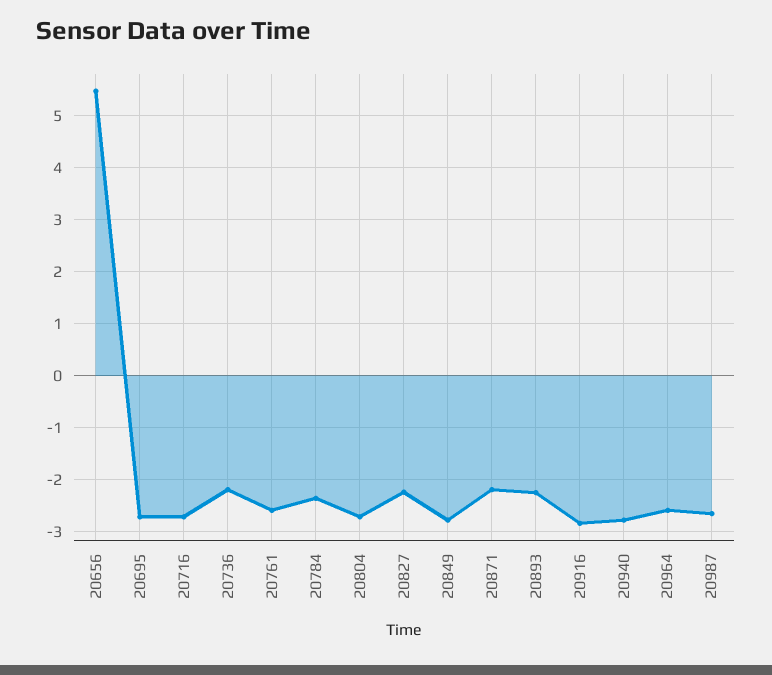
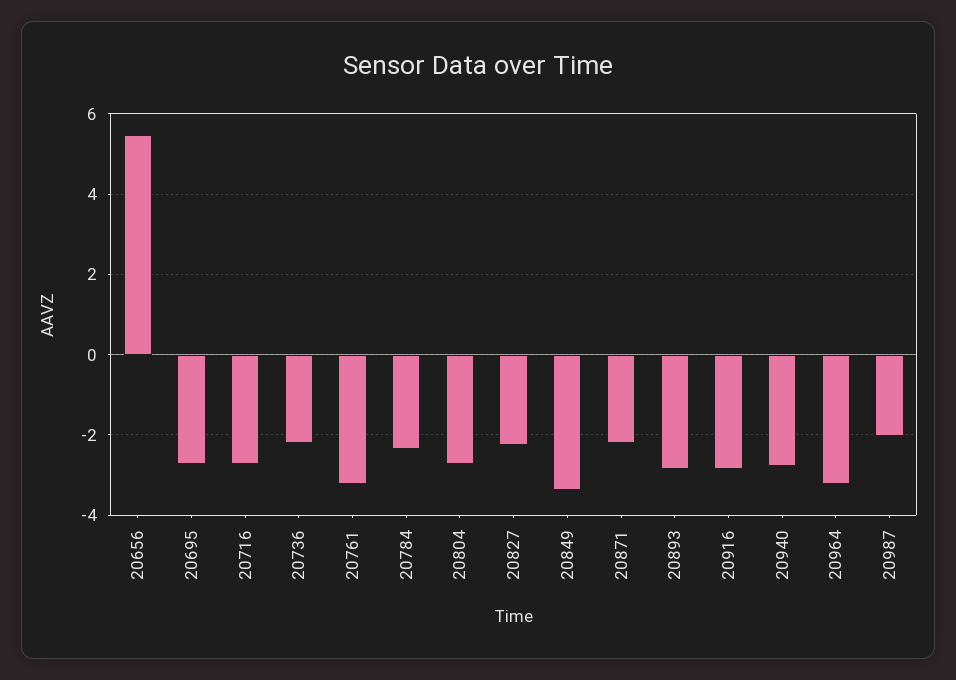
  {
    "20656": 5.4,
    "20695": -2.8,
    "20716": -2.8,
    "20736": -2.2,
-   "20761": -2.6,
+   "20761": -3.2,
    "20784": -2.4,
    "20804": -2.8,
    "20827": -2.2,
-   "20849": -2.8,
+   "20849": -3.4,
    "20871": -2.2,
-   "20893": -2.2,
+   "20893": -2.8,
    "20916": -2.8,
    "20940": -2.8,
-   "20964": -2.6,
+   "20964": -3.2,
-   "20987": -2.6
+   "20987": -2
  }

